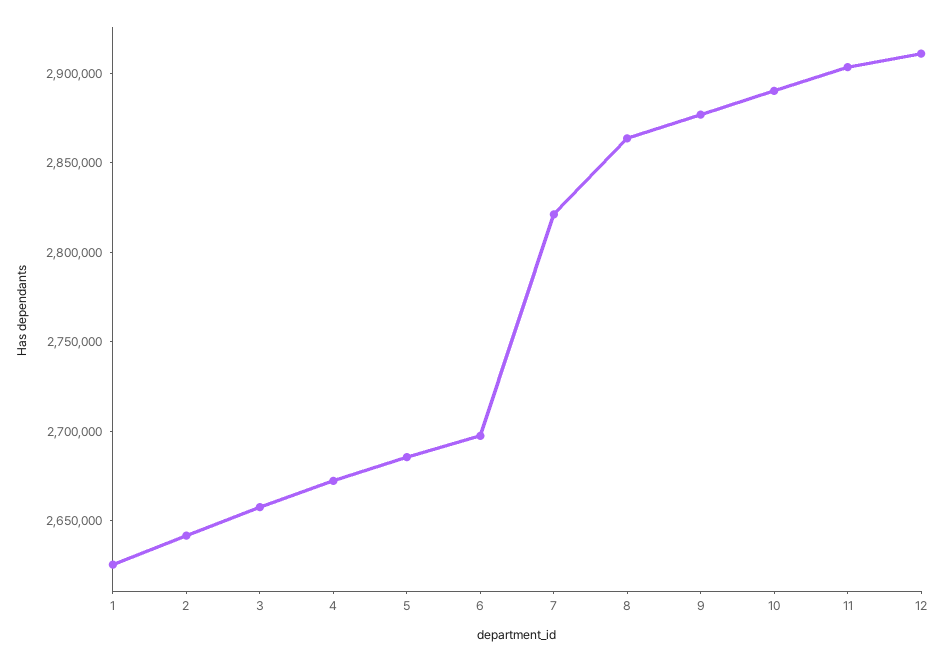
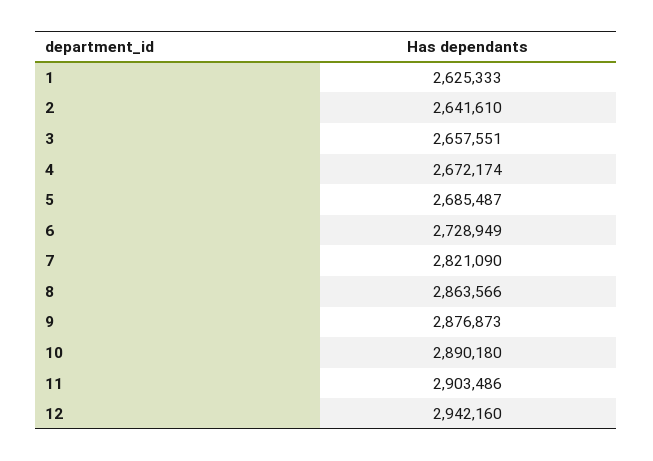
  {
    "1": 2625333,
    "2": 2641610,
    "3": 2657551,
    "4": 2672174,
    "5": 2685487,
-   "6": 2700000,
+   "6": 2728949,
    "7": 2821090,
    "8": 2863566,
    "9": 2876873,
    "10": 2890180,
    "11": 2903486,
-   "12": 2910000
+   "12": 2942160
  }

